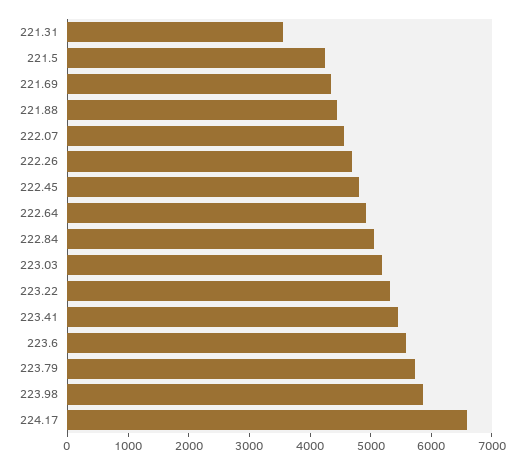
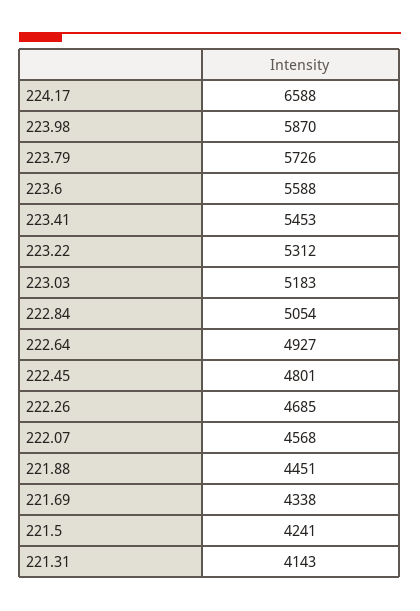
  {
-   "221.31": 3600,
+   "221.31": 4143,
    "221.5": 4241,
    "221.69": 4338,
    "221.88": 4451,
    "222.07": 4568,
    "222.26": 4685,
    "222.45": 4801,
    "222.64": 4927,
    "222.84": 5054,
    "223.03": 5183,
    "223.22": 5312,
    "223.41": 5453,
    "223.6": 5588,
    "223.79": 5726,
    "223.98": 5870,
    "224.17": 6588
  }

